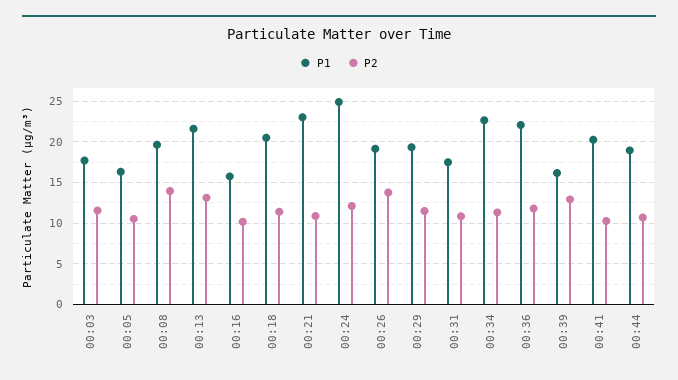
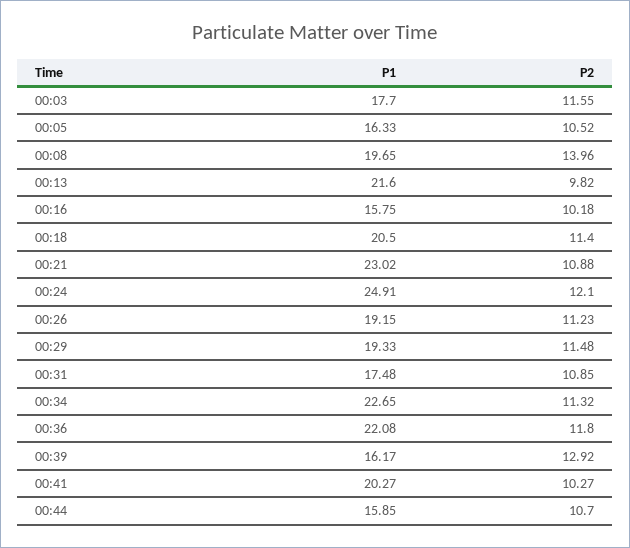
  {
    "P1": {
      "00:03": 17.7,
      "00:05": 16.33,
      "00:08": 19.65,
      "00:13": 21.6,
      "00:16": 15.75,
      "00:18": 20.5,
      "00:21": 23.02,
      "00:24": 24.91,
      "00:26": 19.15,
      "00:29": 19.33,
      "00:31": 17.48,
      "00:34": 22.65,
      "00:36": 22.08,
      "00:39": 16.17,
      "00:41": 20.27,
-     "00:44": 19
+     "00:44": 15.85
    },
    "P2": {
      "00:03": 11.55,
      "00:05": 10.52,
      "00:08": 13.96,
-     "00:13": 13,
+     "00:13": 9.82,
      "00:16": 10.18,
      "00:18": 11.4,
      "00:21": 10.88,
      "00:24": 12.1,
-     "00:26": 14,
+     "00:26": 11.23,
      "00:29": 11.48,
      "00:31": 10.85,
      "00:34": 11.32,
      "00:36": 11.8,
      "00:39": 12.92,
      "00:41": 10.27,
      "00:44": 10.7
    }
  }

